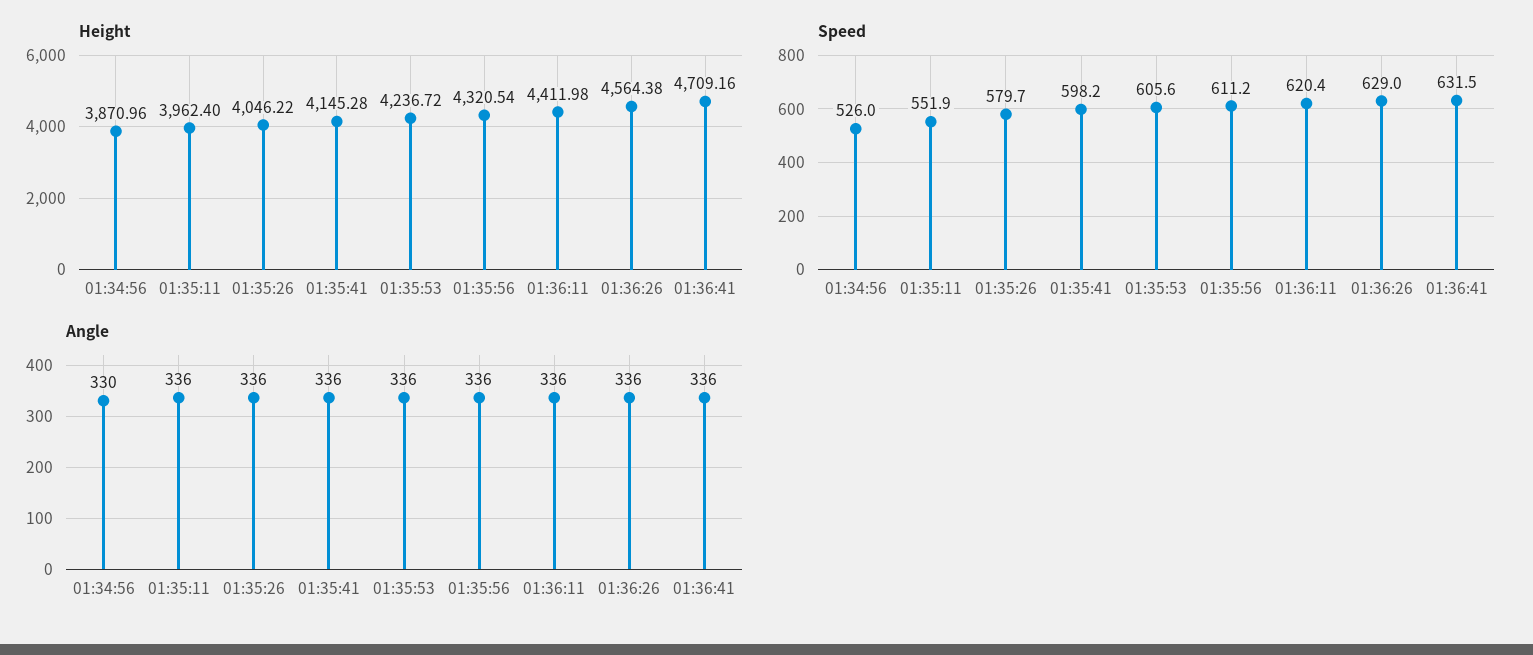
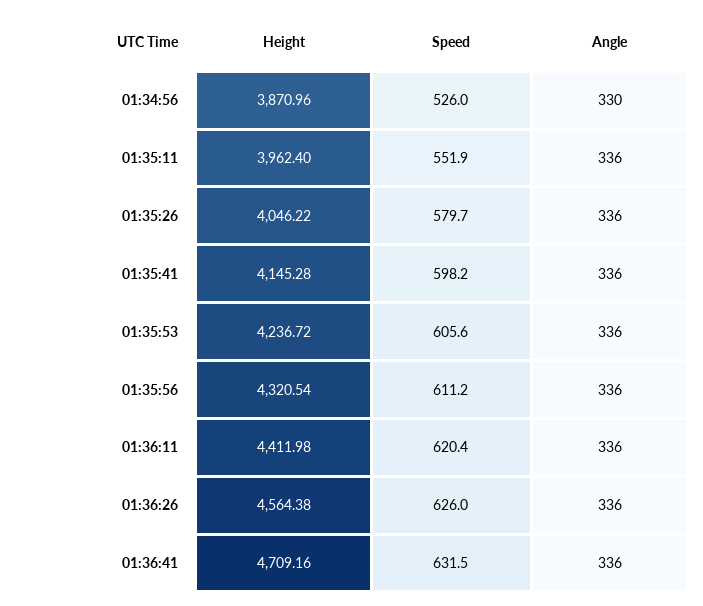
  {
    "Height": {
      "01:34:56": 3870.96,
      "01:35:11": 3962.4,
      "01:35:26": 4046.22,
      "01:35:41": 4145.28,
      "01:35:53": 4236.72,
      "01:35:56": 4320.54,
      "01:36:11": 4411.98,
      "01:36:26": 4564.38,
      "01:36:41": 4709.16
    },
    "Speed": {
      "01:34:56": 526,
      "01:35:11": 551.9,
      "01:35:26": 579.7,
      "01:35:41": 598.2,
      "01:35:53": 605.6,
      "01:35:56": 611.2,
      "01:36:11": 620.4,
-     "01:36:26": 629,
+     "01:36:26": 626,
      "01:36:41": 631.5
    },
    "Angle": {
      "01:34:56": 330,
      "01:35:11": 336,
      "01:35:26": 336,
      "01:35:41": 336,
      "01:35:53": 336,
      "01:35:56": 336,
      "01:36:11": 336,
      "01:36:26": 336,
      "01:36:41": 336
    }
  }

